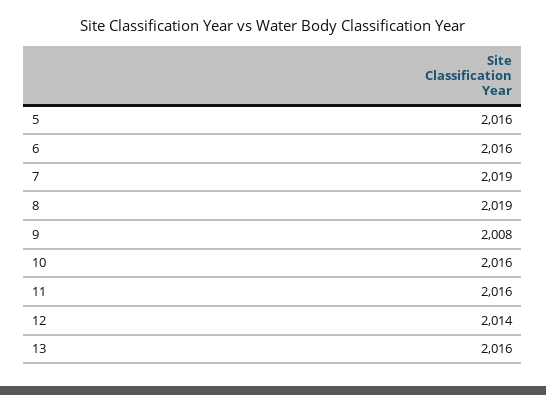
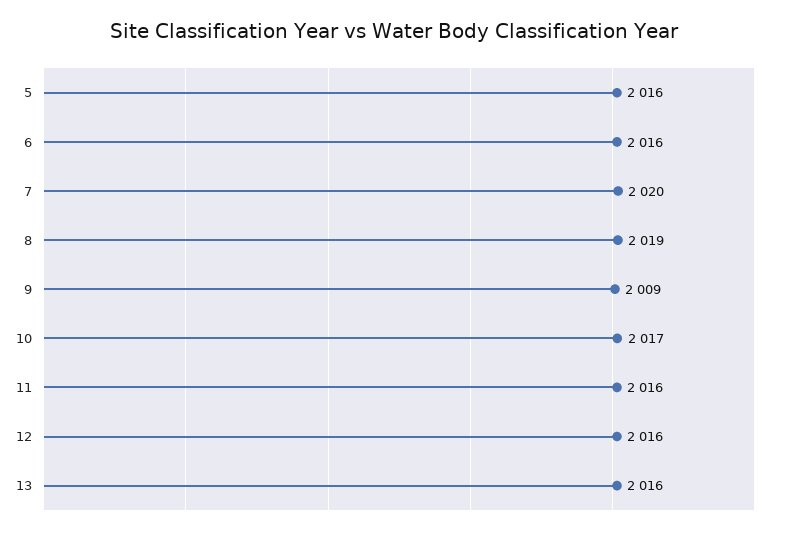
  {
    "5": 2016,
    "6": 2016,
-   "7": 2019,
+   "7": 2020,
    "8": 2019,
-   "9": 2008,
+   "9": 2009,
-   "10": 2016,
+   "10": 2017,
    "11": 2016,
-   "12": 2014,
+   "12": 2016,
    "13": 2016
  }

